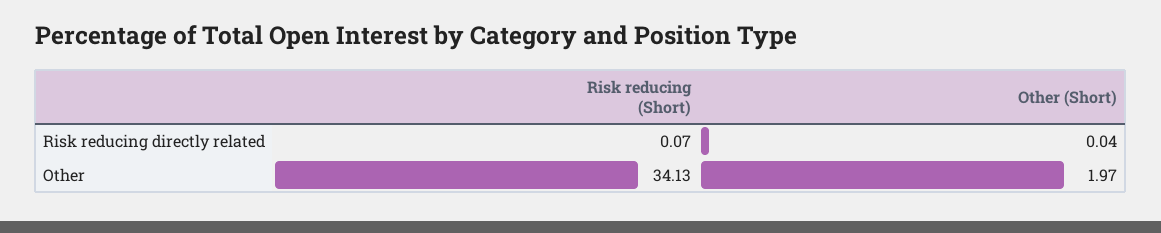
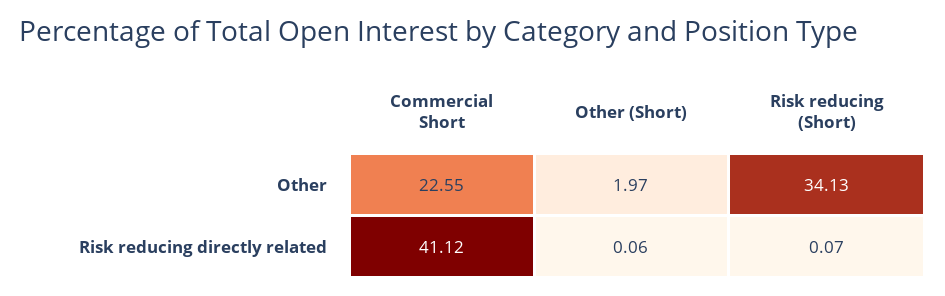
  {
    "Risk reducing (Short)": {
      "Risk reducing directly related": 0.07,
      "Other": 34.13
    },
    "Other (Short)": {
-     "Risk reducing directly related": 0.04,
+     "Risk reducing directly related": 0.06,
      "Other": 1.97
-   }
+   },
+   "Commercial Short": {
+     "Other": 22.55,
+     "Risk reducing directly related": 41.12
+   }
  }

